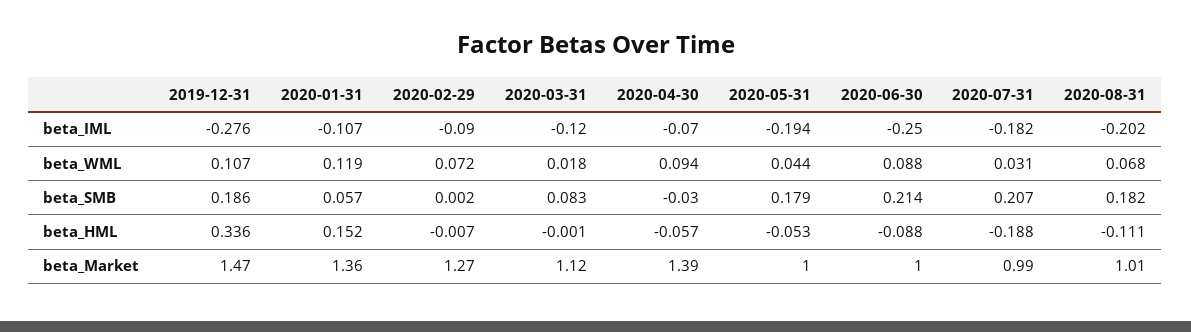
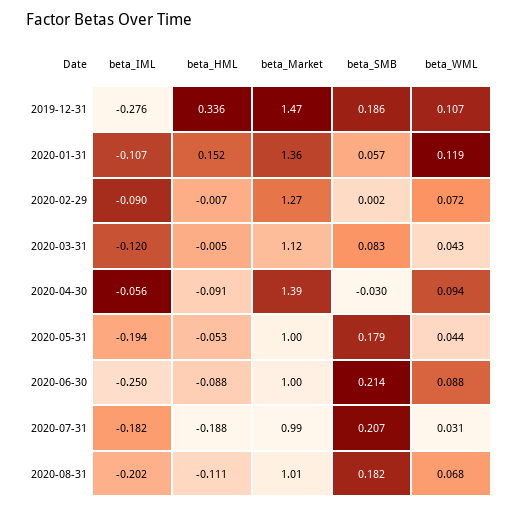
  {
    "2019-12-31": {
      "beta_IML": -0.276,
      "beta_WML": 0.107,
      "beta_SMB": 0.186,
      "beta_HML": 0.336,
      "beta_Market": 1.47
    },
    "2020-01-31": {
      "beta_IML": -0.107,
      "beta_WML": 0.119,
      "beta_SMB": 0.057,
      "beta_HML": 0.152,
      "beta_Market": 1.36
    },
    "2020-02-29": {
      "beta_IML": -0.09,
      "beta_WML": 0.072,
      "beta_SMB": 0.002,
      "beta_HML": -0.007,
      "beta_Market": 1.27
    },
    "2020-03-31": {
      "beta_IML": -0.12,
-     "beta_WML": 0.018,
+     "beta_WML": 0.043,
      "beta_SMB": 0.083,
-     "beta_HML": -0.001,
+     "beta_HML": -0.005,
      "beta_Market": 1.12
    },
    "2020-04-30": {
-     "beta_IML": -0.07,
+     "beta_IML": -0.056,
      "beta_WML": 0.094,
      "beta_SMB": -0.03,
-     "beta_HML": -0.057,
+     "beta_HML": -0.091,
      "beta_Market": 1.39
    },
    "2020-05-31": {
      "beta_IML": -0.194,
      "beta_WML": 0.044,
      "beta_SMB": 0.179,
      "beta_HML": -0.053,
      "beta_Market": 1
    },
    "2020-06-30": {
      "beta_IML": -0.25,
      "beta_WML": 0.088,
      "beta_SMB": 0.214,
      "beta_HML": -0.088,
      "beta_Market": 1
    },
    "2020-07-31": {
      "beta_IML": -0.182,
      "beta_WML": 0.031,
      "beta_SMB": 0.207,
      "beta_HML": -0.188,
      "beta_Market": 0.99
    },
    "2020-08-31": {
      "beta_IML": -0.202,
      "beta_WML": 0.068,
      "beta_SMB": 0.182,
      "beta_HML": -0.111,
      "beta_Market": 1.01
    }
  }

